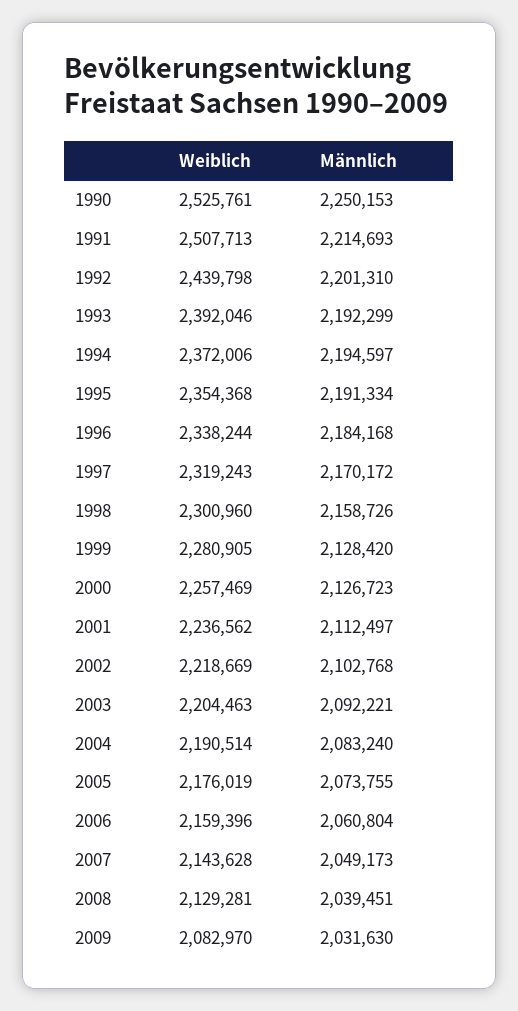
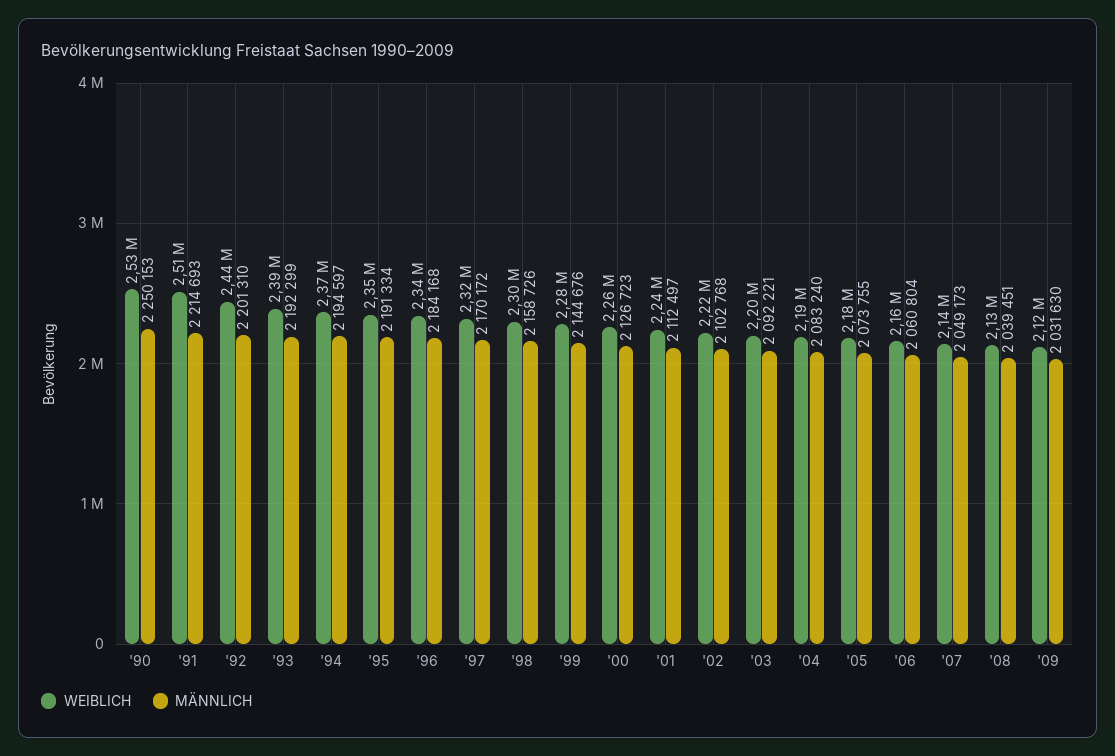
  {
    "Weiblich": {
      "1990": 2525761,
      "1991": 2507713,
      "1992": 2439798,
      "1993": 2392046,
      "1994": 2372006,
      "1995": 2354368,
      "1996": 2338244,
      "1997": 2319243,
      "1998": 2300960,
      "1999": 2280905,
      "2000": 2257469,
      "2001": 2236562,
      "2002": 2218669,
      "2003": 2204463,
      "2004": 2190514,
      "2005": 2176019,
      "2006": 2159396,
      "2007": 2143628,
      "2008": 2129281,
-     "2009": 2082970
+     "2009": 2120000
    },
    "Männlich": {
      "1990": 2250153,
      "1991": 2214693,
      "1992": 2201310,
      "1993": 2192299,
      "1994": 2194597,
      "1995": 2191334,
      "1996": 2184168,
      "1997": 2170172,
      "1998": 2158726,
-     "1999": 2128420,
+     "1999": 2144676,
      "2000": 2126723,
      "2001": 2112497,
      "2002": 2102768,
      "2003": 2092221,
      "2004": 2083240,
      "2005": 2073755,
      "2006": 2060804,
      "2007": 2049173,
      "2008": 2039451,
      "2009": 2031630
    }
  }

